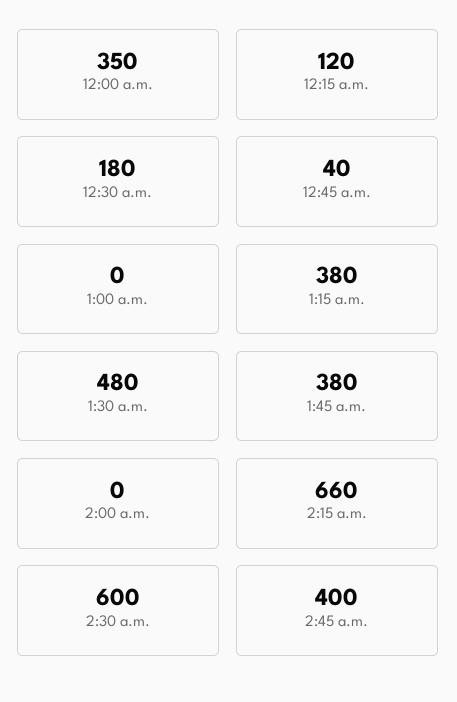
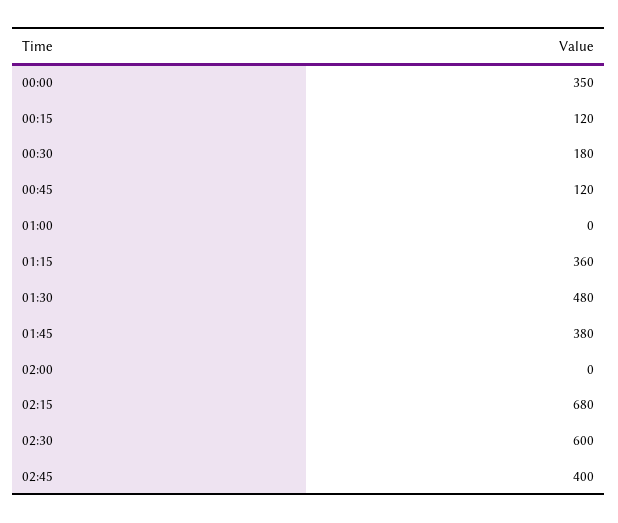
  {
    "12:00 a.m.": 350,
    "12:15 a.m.": 120,
    "12:30 a.m.": 180,
-   "12:45 a.m.": 40,
+   "12:45 a.m.": 120,
    "1:00 a.m.": 0,
-   "1:15 a.m.": 380,
+   "1:15 a.m.": 360,
    "1:30 a.m.": 480,
    "1:45 a.m.": 380,
    "2:00 a.m.": 0,
-   "2:15 a.m.": 660,
+   "2:15 a.m.": 680,
    "2:30 a.m.": 600,
    "2:45 a.m.": 400
  }

